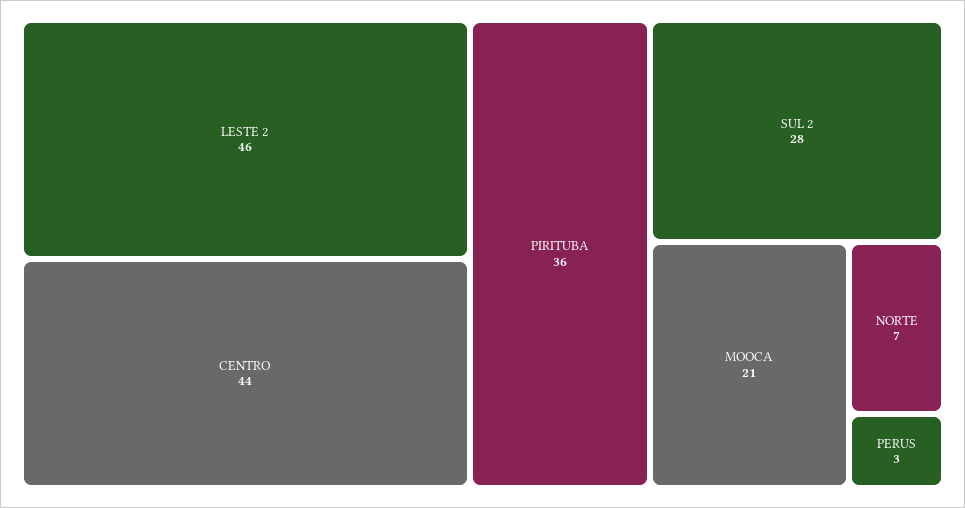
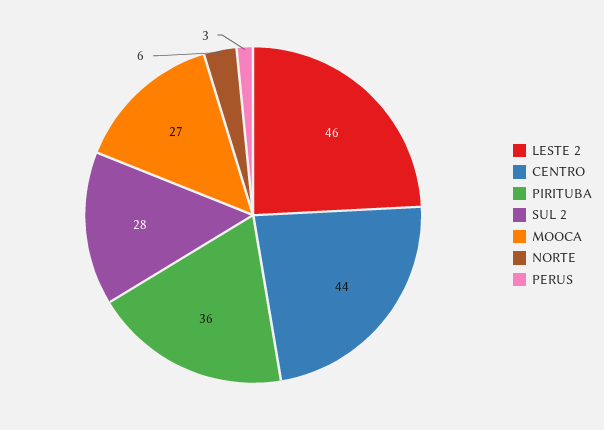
  {
    "LESTE 2": 46,
    "CENTRO": 44,
    "PIRITUBA": 36,
    "SUL 2": 28,
-   "MOOCA": 21,
+   "MOOCA": 27,
-   "NORTE": 7,
+   "NORTE": 6,
    "PERUS": 3
  }

